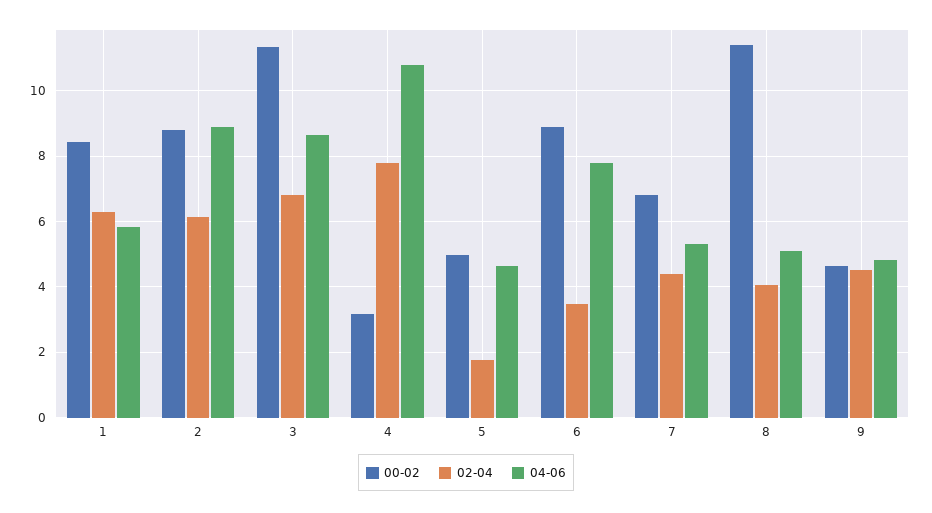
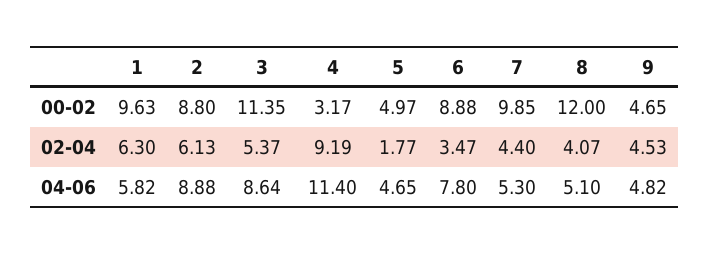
  {
    "00-02": {
-     "1": 8.4,
+     "1": 9.63,
      "2": 8.8,
      "3": 11.35,
      "4": 3.17,
      "5": 4.97,
      "6": 8.88,
-     "7": 6.8,
+     "7": 9.85,
-     "8": 11.4,
+     "8": 12,
      "9": 4.65
    },
    "02-04": {
      "1": 6.3,
      "2": 6.13,
-     "3": 6.8,
+     "3": 5.37,
-     "4": 7.8,
+     "4": 9.19,
      "5": 1.77,
      "6": 3.47,
      "7": 4.4,
      "8": 4.07,
      "9": 4.53
    },
    "04-06": {
      "1": 5.82,
      "2": 8.88,
      "3": 8.64,
-     "4": 10.8,
+     "4": 11.4,
      "5": 4.65,
      "6": 7.8,
      "7": 5.3,
      "8": 5.1,
      "9": 4.82
    }
  }

